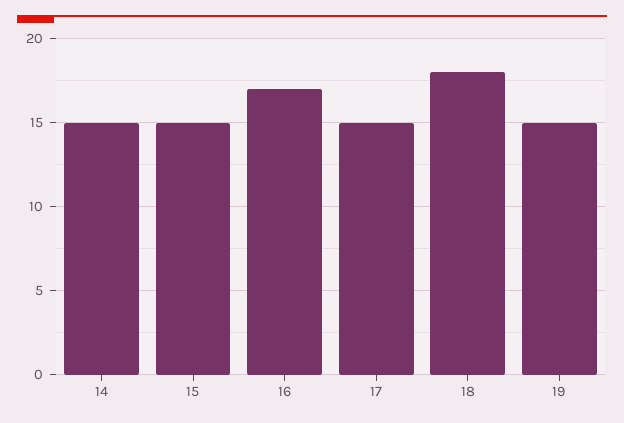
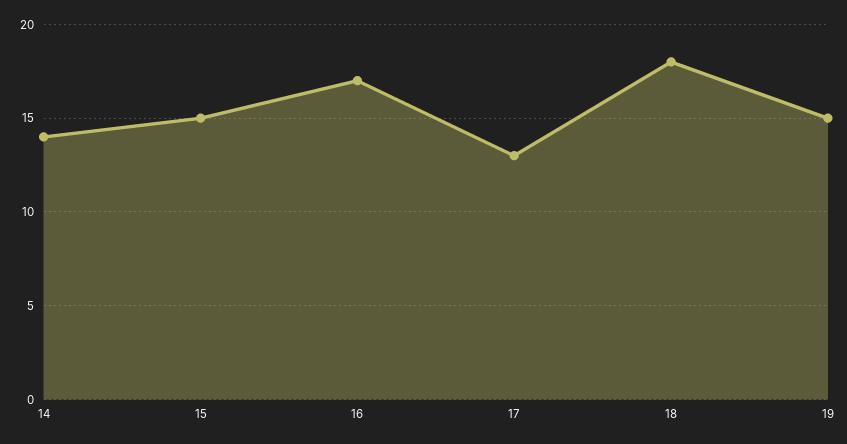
  {
-   "14": 15,
+   "14": 14,
    "15": 15,
    "16": 17,
-   "17": 15,
+   "17": 13,
    "18": 18,
    "19": 15
  }

